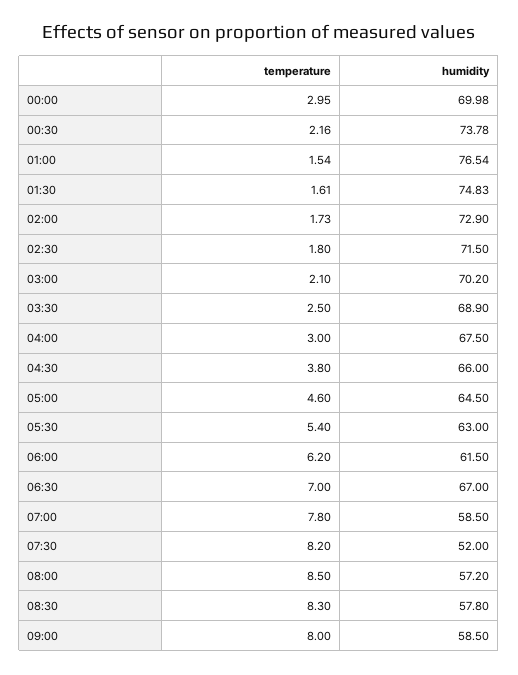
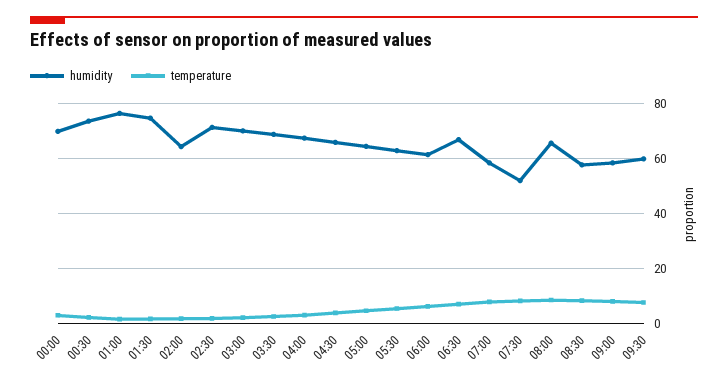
  {
    "temperature": {
      "00:00": 2.95,
      "00:30": 2.16,
      "01:00": 1.54,
      "01:30": 1.61,
      "02:00": 1.73,
      "02:30": 1.8,
      "03:00": 2.1,
      "03:30": 2.5,
      "04:00": 3,
      "04:30": 3.8,
      "05:00": 4.6,
      "05:30": 5.4,
      "06:00": 6.2,
      "06:30": 7,
      "07:00": 7.8,
      "07:30": 8.2,
      "08:00": 8.5,
      "08:30": 8.3,
-     "09:00": 8
+     "09:00": 8,
+     "09:30": 7.5
    },
    "humidity": {
      "00:00": 69.98,
      "00:30": 73.78,
      "01:00": 76.54,
      "01:30": 74.83,
-     "02:00": 72.9,
+     "02:00": 65,
      "02:30": 71.5,
      "03:00": 70.2,
      "03:30": 68.9,
      "04:00": 67.5,
      "04:30": 66,
      "05:00": 64.5,
      "05:30": 63,
      "06:00": 61.5,
      "06:30": 67,
      "07:00": 58.5,
      "07:30": 52,
-     "08:00": 57.2,
+     "08:00": 65,
      "08:30": 57.8,
-     "09:00": 58.5
+     "09:00": 58.5,
+     "09:30": 60
    }
  }

